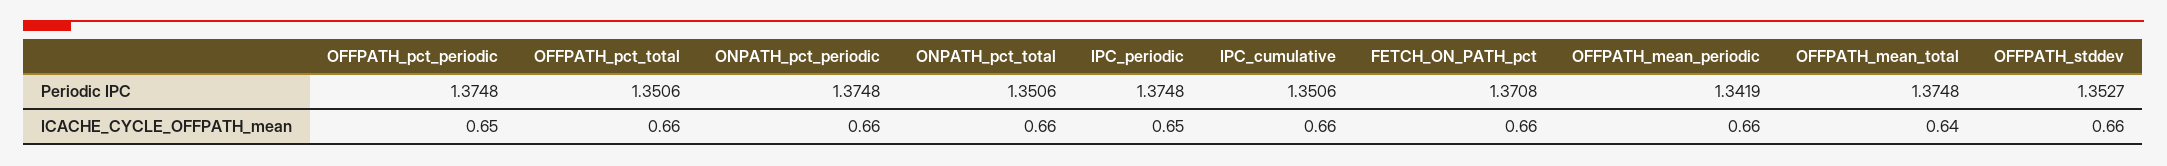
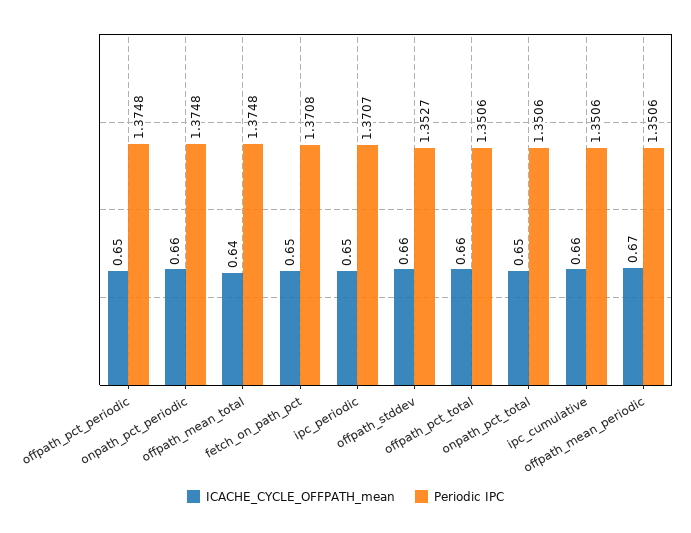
  {
    "Periodic IPC": {
      "OFFPATH_pct_periodic": 1.3748,
      "OFFPATH_pct_total": 1.3506,
      "ONPATH_pct_periodic": 1.3748,
      "ONPATH_pct_total": 1.3506,
-     "IPC_periodic": 1.3748,
+     "IPC_periodic": 1.3707,
      "IPC_cumulative": 1.3506,
      "FETCH_ON_PATH_pct": 1.3708,
-     "OFFPATH_mean_periodic": 1.3419,
+     "OFFPATH_mean_periodic": 1.3506,
      "OFFPATH_mean_total": 1.3748,
      "OFFPATH_stddev": 1.3527
    },
    "ICACHE_CYCLE_OFFPATH_mean": {
      "OFFPATH_pct_periodic": 0.65,
      "OFFPATH_pct_total": 0.66,
      "ONPATH_pct_periodic": 0.66,
-     "ONPATH_pct_total": 0.66,
+     "ONPATH_pct_total": 0.65,
      "IPC_periodic": 0.65,
      "IPC_cumulative": 0.66,
-     "FETCH_ON_PATH_pct": 0.66,
+     "FETCH_ON_PATH_pct": 0.65,
-     "OFFPATH_mean_periodic": 0.66,
+     "OFFPATH_mean_periodic": 0.67,
      "OFFPATH_mean_total": 0.64,
      "OFFPATH_stddev": 0.66
    }
  }

